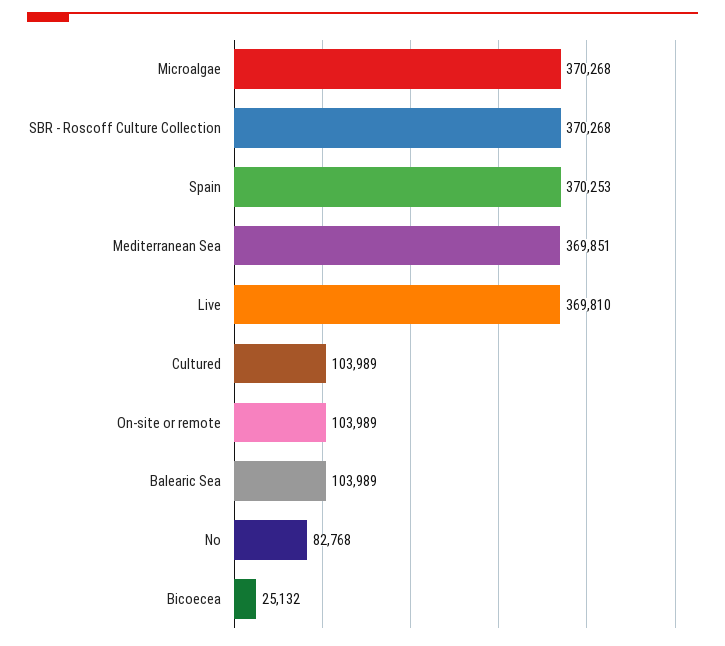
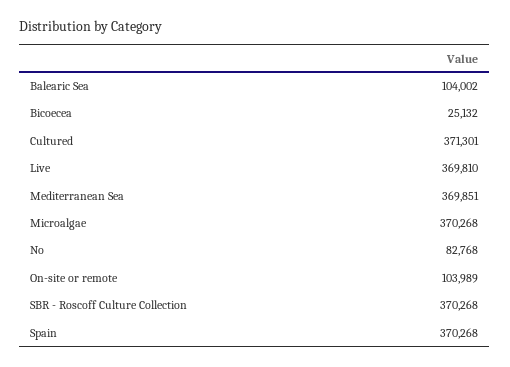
  {
    "Microalgae": 370268,
    "SBR - Roscoff Culture Collection": 370268,
-   "Spain": 370253,
+   "Spain": 370268,
    "Mediterranean Sea": 369851,
    "Live": 369810,
-   "Cultured": 103989,
+   "Cultured": 371301,
    "On-site or remote": 103989,
-   "Balearic Sea": 103989,
+   "Balearic Sea": 104002,
    "No": 82768,
    "Bicoecea": 25132
  }

